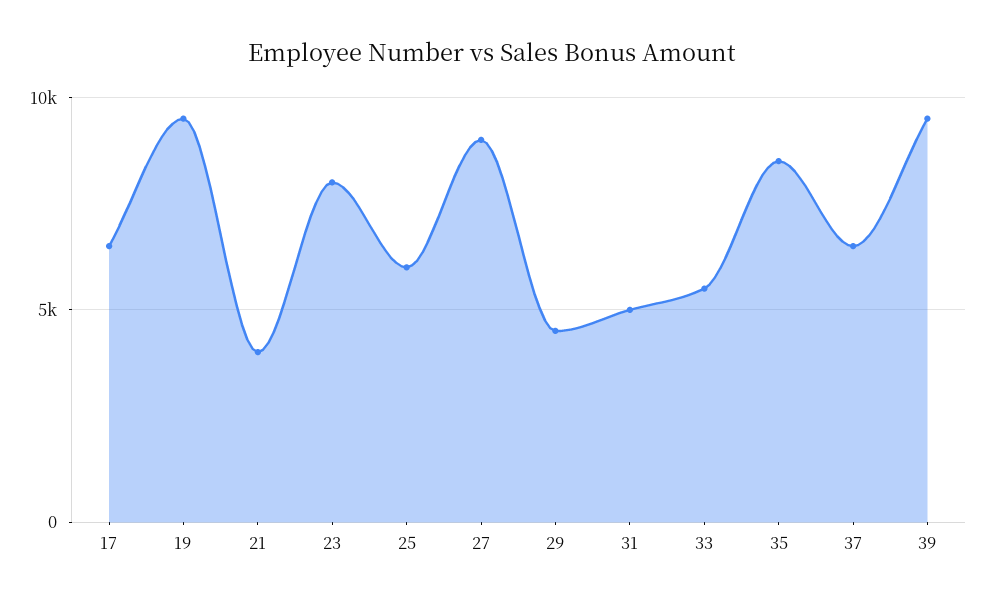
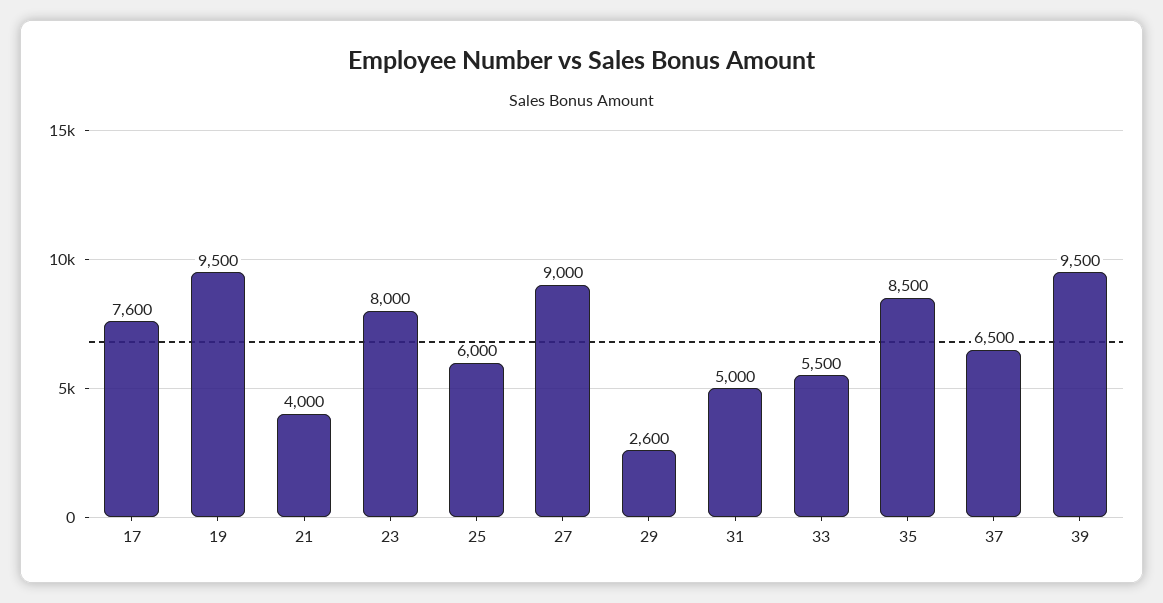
  {
-   "17": 6500,
+   "17": 7600,
    "19": 9500,
    "21": 4000,
    "23": 8000,
    "25": 6000,
    "27": 9000,
-   "29": 4500,
+   "29": 2600,
    "31": 5000,
    "33": 5500,
    "35": 8500,
    "37": 6500,
    "39": 9500
  }

